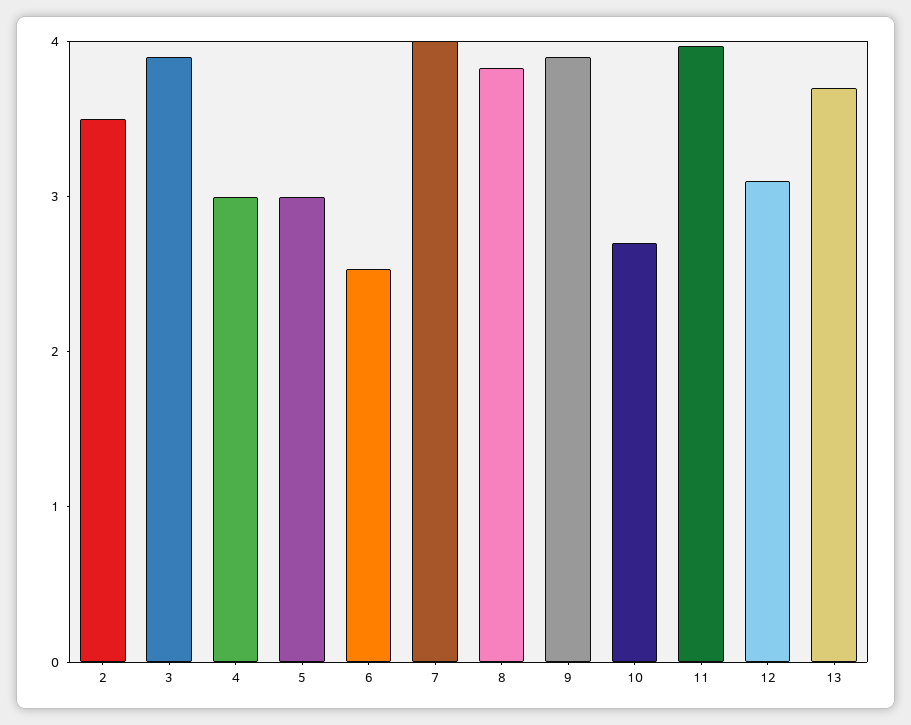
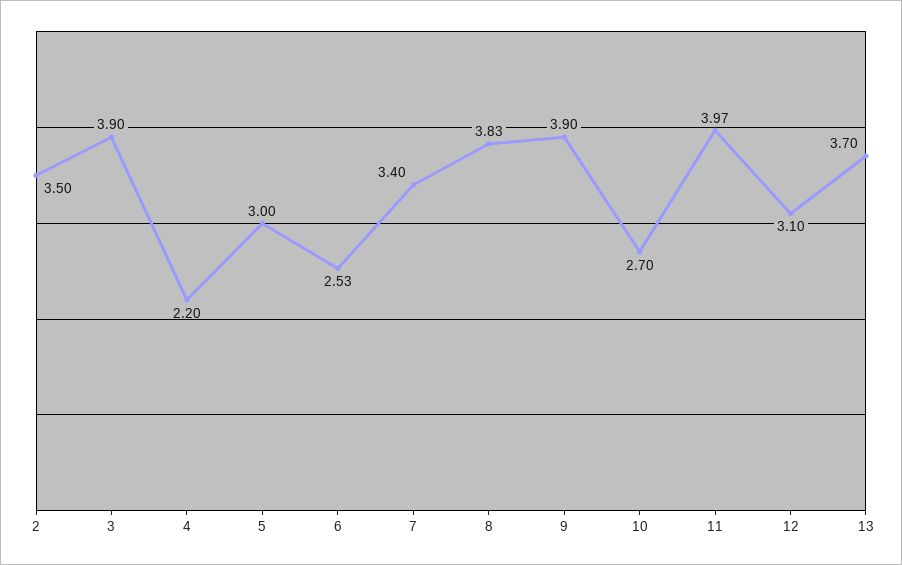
  {
    "2": 3.5,
    "3": 3.9,
-   "4": 3,
+   "4": 2.2,
    "5": 3,
    "6": 2.53,
-   "7": 4,
+   "7": 3.4,
    "8": 3.83,
    "9": 3.9,
    "10": 2.7,
    "11": 3.97,
    "12": 3.1,
    "13": 3.7
  }

